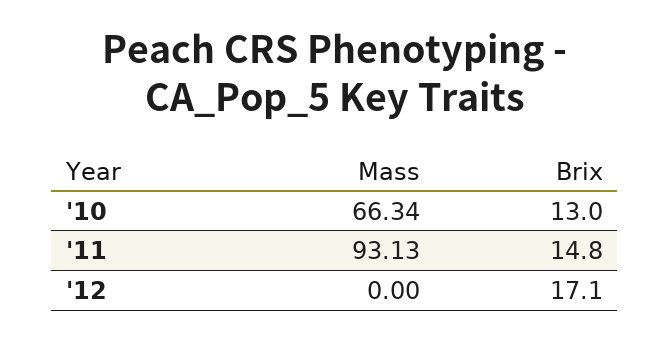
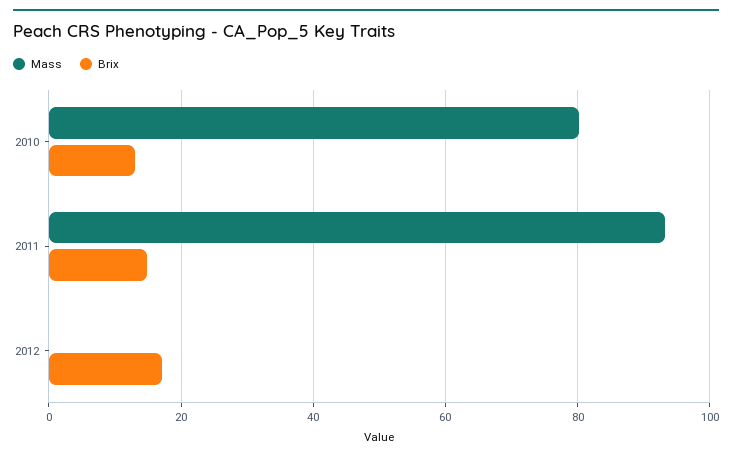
  {
    "Mass": {
-     "'10": 66.34,
+     "'10": 80,
      "'11": 93.13,
      "'12": 0
    },
    "Brix": {
      "'10": 13,
      "'11": 14.8,
      "'12": 17.1
    }
  }

